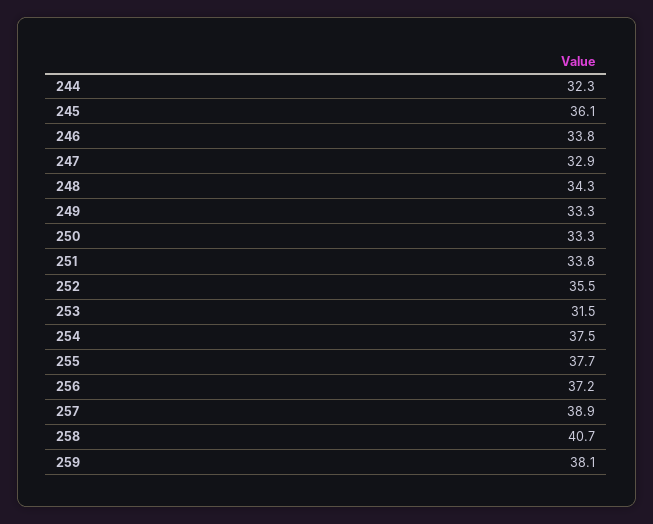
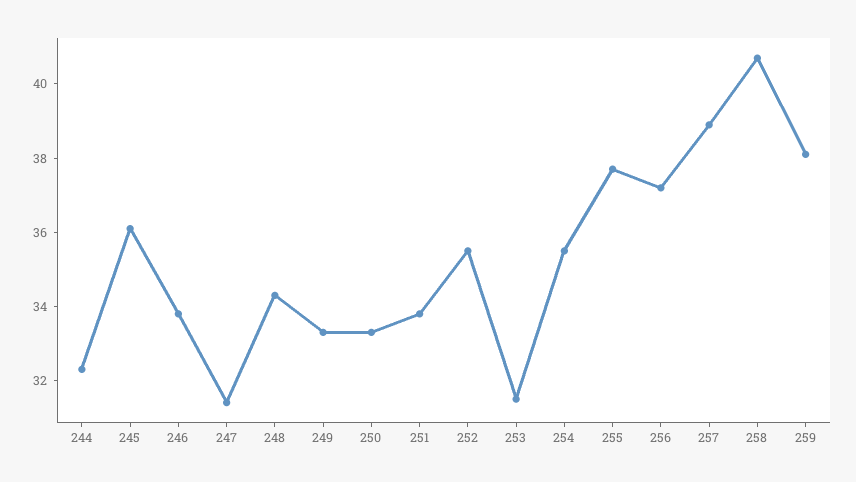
  {
    "244": 32.3,
    "245": 36.1,
    "246": 33.8,
-   "247": 32.9,
+   "247": 31.5,
    "248": 34.3,
    "249": 33.3,
    "250": 33.3,
    "251": 33.8,
    "252": 35.5,
    "253": 31.5,
-   "254": 37.5,
+   "254": 35.5,
    "255": 37.7,
    "256": 37.2,
    "257": 38.9,
    "258": 40.7,
    "259": 38.1
  }

